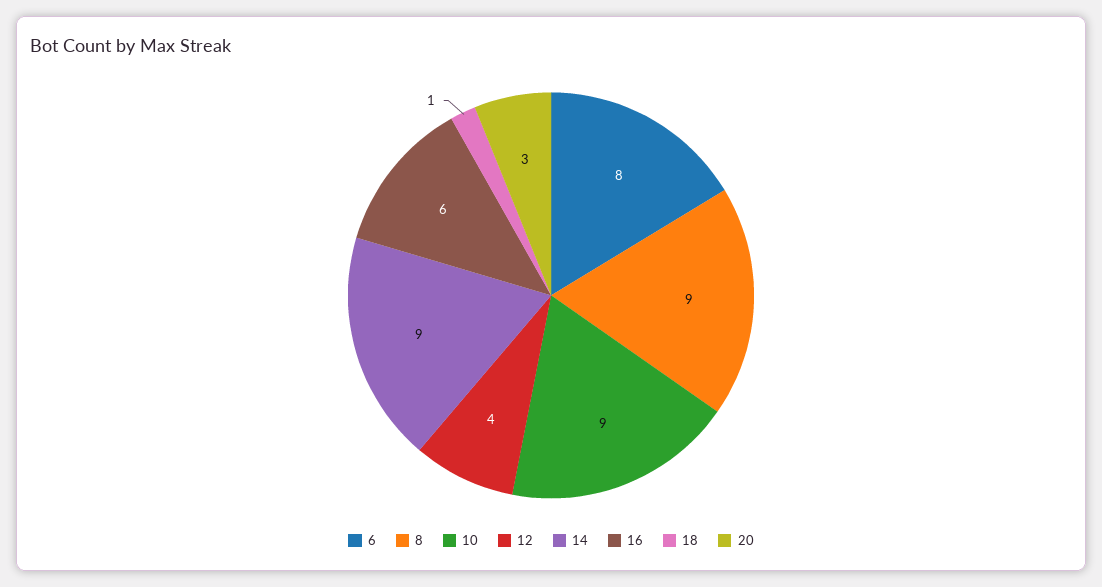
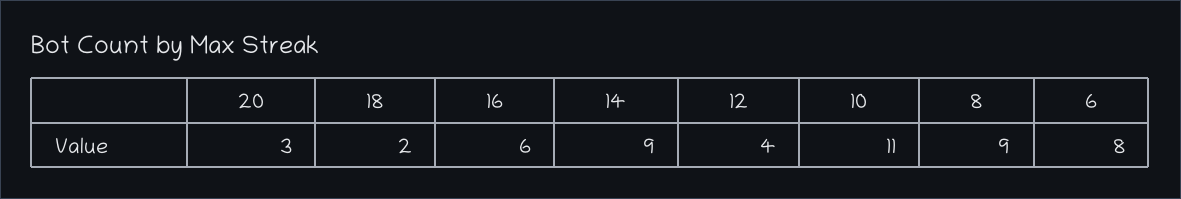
  {
    "6": 8,
    "8": 9,
-   "10": 9,
+   "10": 11,
    "12": 4,
    "14": 9,
    "16": 6,
-   "18": 1,
+   "18": 2,
    "20": 3
  }

